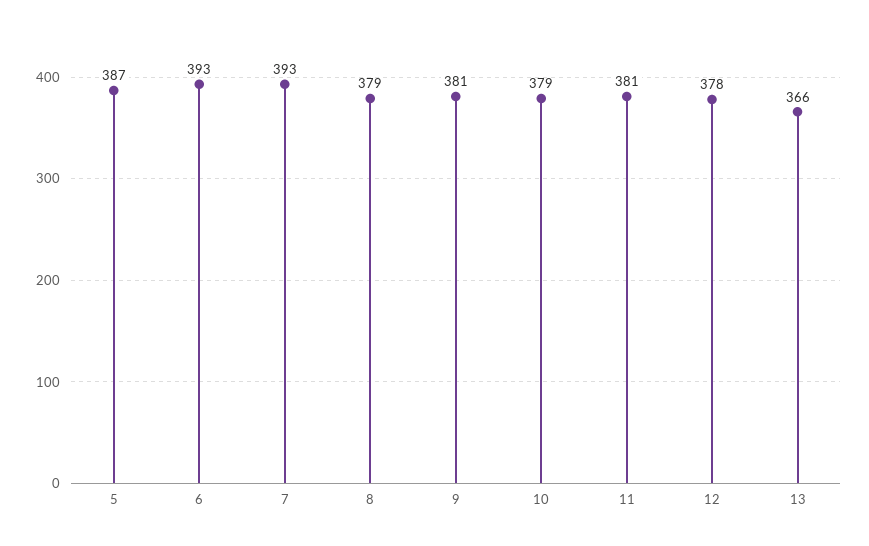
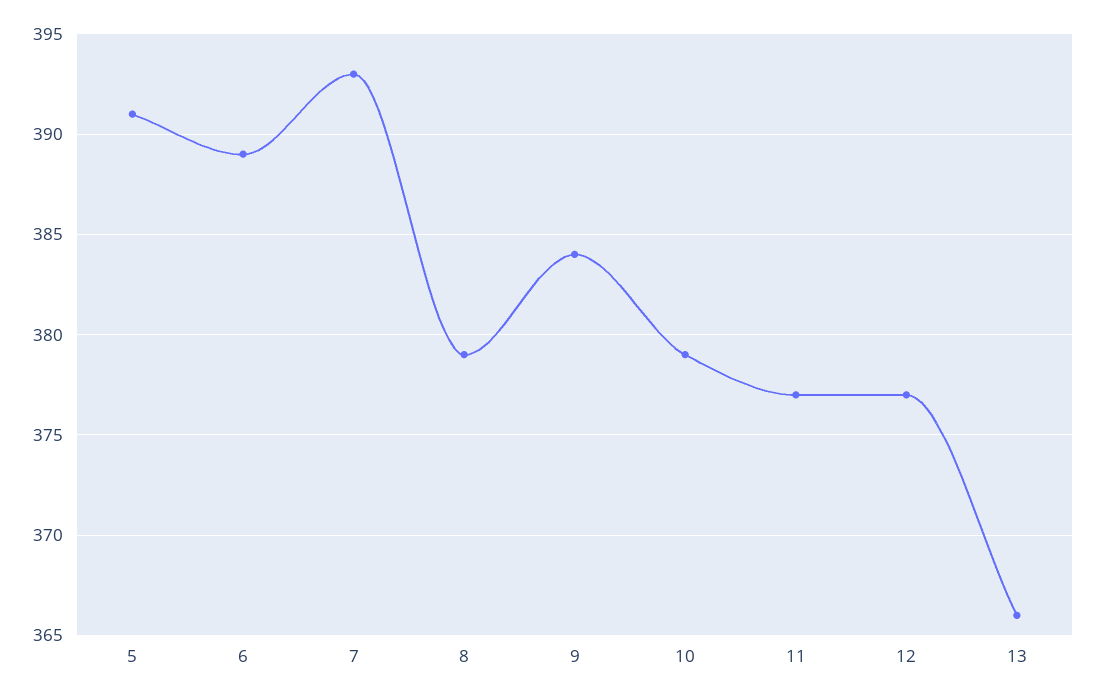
  {
-   "5": 387,
+   "5": 391,
-   "6": 393,
+   "6": 389,
    "7": 393,
    "8": 379,
-   "9": 381,
+   "9": 384,
    "10": 379,
-   "11": 381,
+   "11": 377,
-   "12": 378,
+   "12": 377,
    "13": 366
  }

